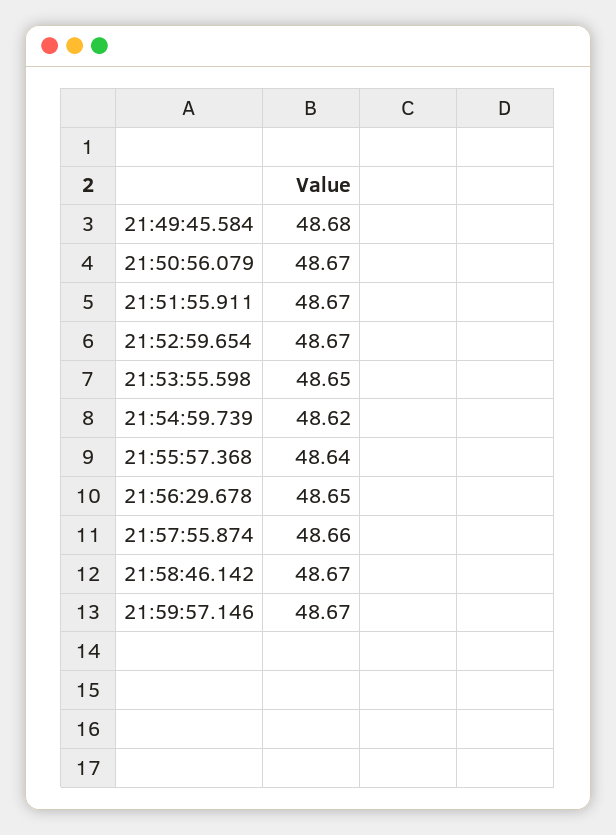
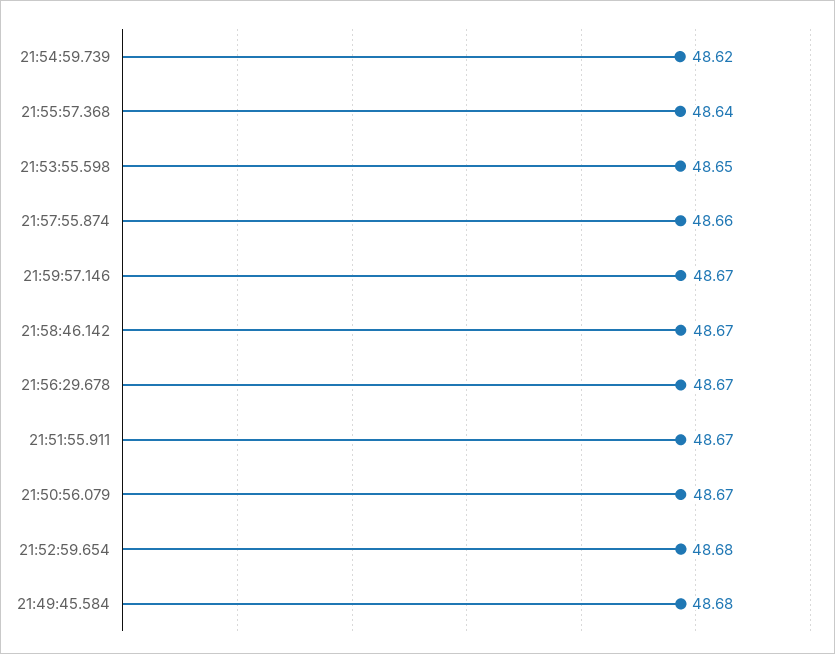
  {
    "21:49:45.584": 48.68,
    "21:50:56.079": 48.67,
    "21:51:55.911": 48.67,
-   "21:52:59.654": 48.67,
+   "21:52:59.654": 48.68,
    "21:53:55.598": 48.65,
    "21:54:59.739": 48.62,
    "21:55:57.368": 48.64,
-   "21:56:29.678": 48.65,
+   "21:56:29.678": 48.67,
    "21:57:55.874": 48.66,
    "21:58:46.142": 48.67,
    "21:59:57.146": 48.67
  }

